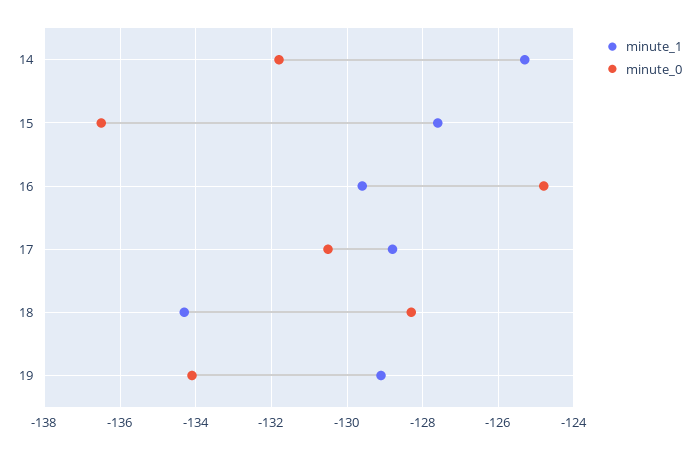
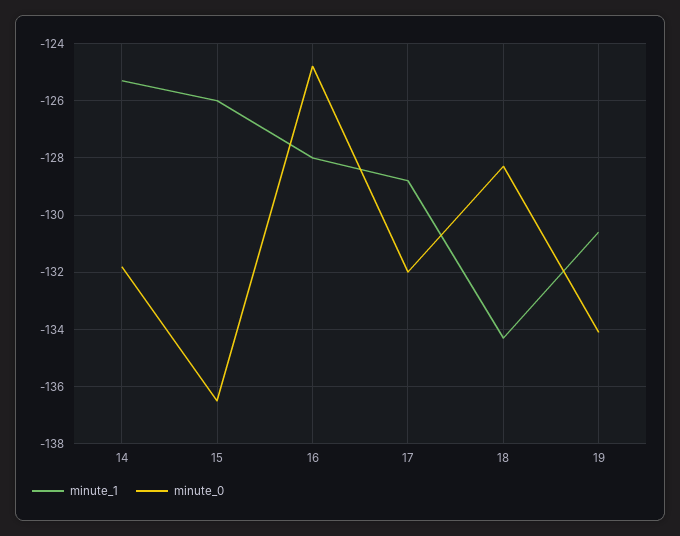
  {
    "minute_1": {
      "14": -125.5,
-     "15": -127.5,
+     "15": -126,
-     "16": -129.5,
+     "16": -128,
      "17": -129,
      "18": -134.5,
-     "19": -129
+     "19": -130.5
    },
    "minute_0": {
      "14": -132,
      "15": -136.5,
      "16": -125,
-     "17": -130.5,
+     "17": -132,
      "18": -128.5,
      "19": -134
    }
  }

